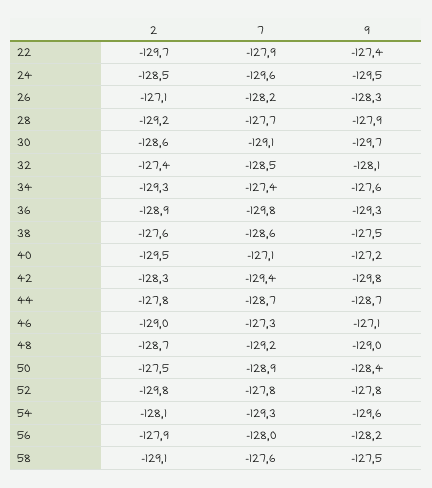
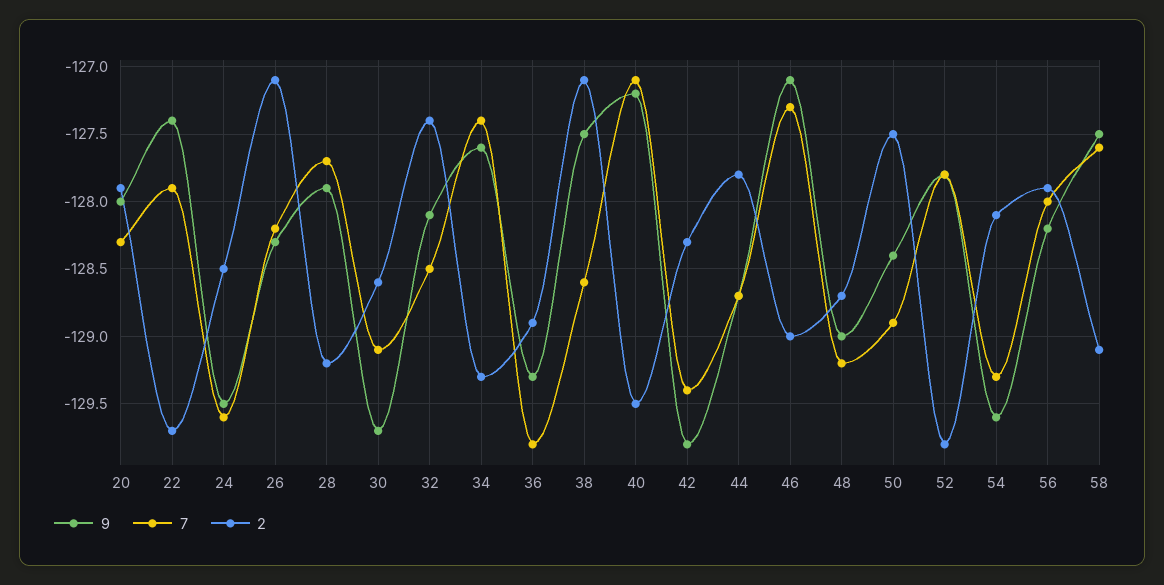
  {
    "2": {
      "22": -129.7,
      "24": -128.5,
      "26": -127.1,
      "28": -129.2,
      "30": -128.6,
      "32": -127.4,
      "34": -129.3,
      "36": -128.9,
-     "38": -127.6,
+     "38": -127.1,
      "40": -129.5,
      "42": -128.3,
      "44": -127.8,
      "46": -129,
      "48": -128.7,
      "50": -127.5,
      "52": -129.8,
      "54": -128.1,
      "56": -127.9,
-     "58": -129.1
+     "58": -129.1,
+     "20": -127.9
    },
    "7": {
      "22": -127.9,
      "24": -129.6,
      "26": -128.2,
      "28": -127.7,
      "30": -129.1,
      "32": -128.5,
      "34": -127.4,
      "36": -129.8,
      "38": -128.6,
      "40": -127.1,
      "42": -129.4,
      "44": -128.7,
      "46": -127.3,
      "48": -129.2,
      "50": -128.9,
      "52": -127.8,
      "54": -129.3,
      "56": -128,
-     "58": -127.6
+     "58": -127.6,
+     "20": -128.3
    },
    "9": {
      "22": -127.4,
      "24": -129.5,
      "26": -128.3,
      "28": -127.9,
      "30": -129.7,
      "32": -128.1,
      "34": -127.6,
      "36": -129.3,
      "38": -127.5,
      "40": -127.2,
      "42": -129.8,
      "44": -128.7,
      "46": -127.1,
      "48": -129,
      "50": -128.4,
      "52": -127.8,
      "54": -129.6,
      "56": -128.2,
-     "58": -127.5
+     "58": -127.5,
+     "20": -128
    }
  }

